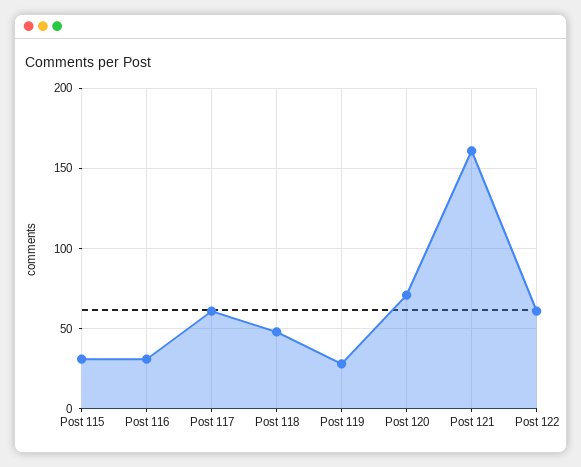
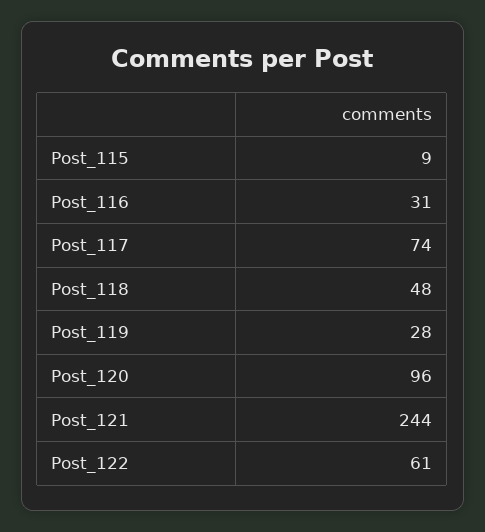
  {
-   "Post 115": 30,
+   "Post 115": 9,
    "Post 116": 31,
-   "Post 117": 60,
+   "Post 117": 74,
    "Post 118": 48,
    "Post 119": 28,
-   "Post 120": 70,
+   "Post 120": 96,
-   "Post 121": 160,
+   "Post 121": 244,
    "Post 122": 61
  }

